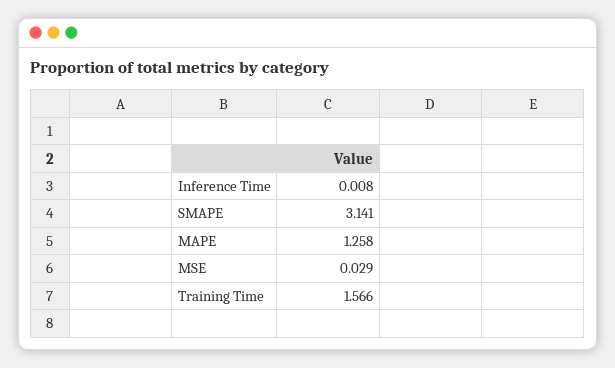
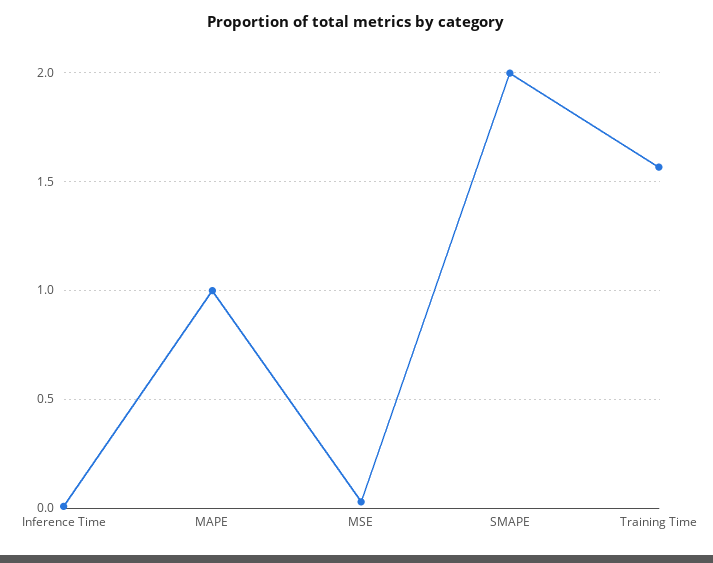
  {
    "Inference Time": 0.008,
-   "SMAPE": 3.141,
+   "SMAPE": 2,
-   "MAPE": 1.258,
+   "MAPE": 1,
    "MSE": 0.029,
    "Training Time": 1.566
  }

